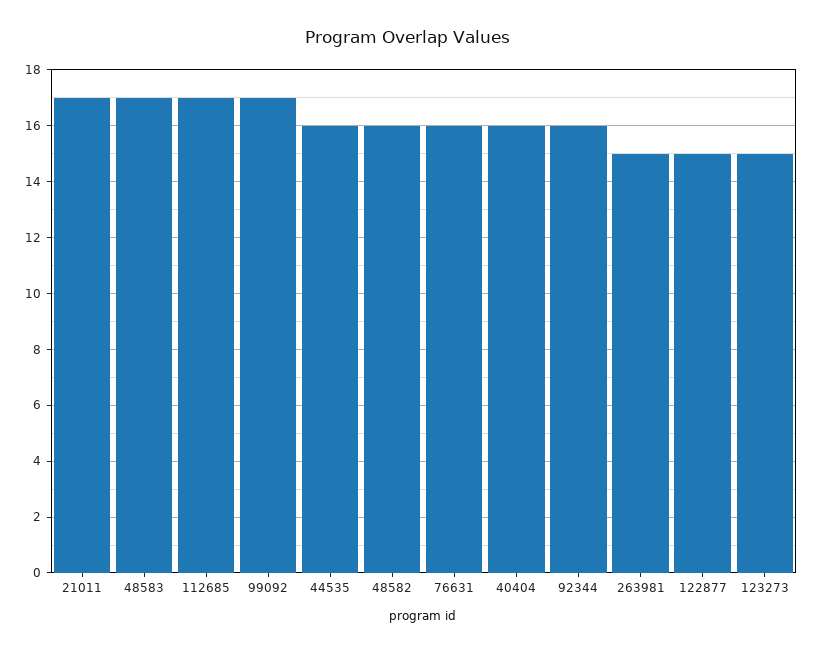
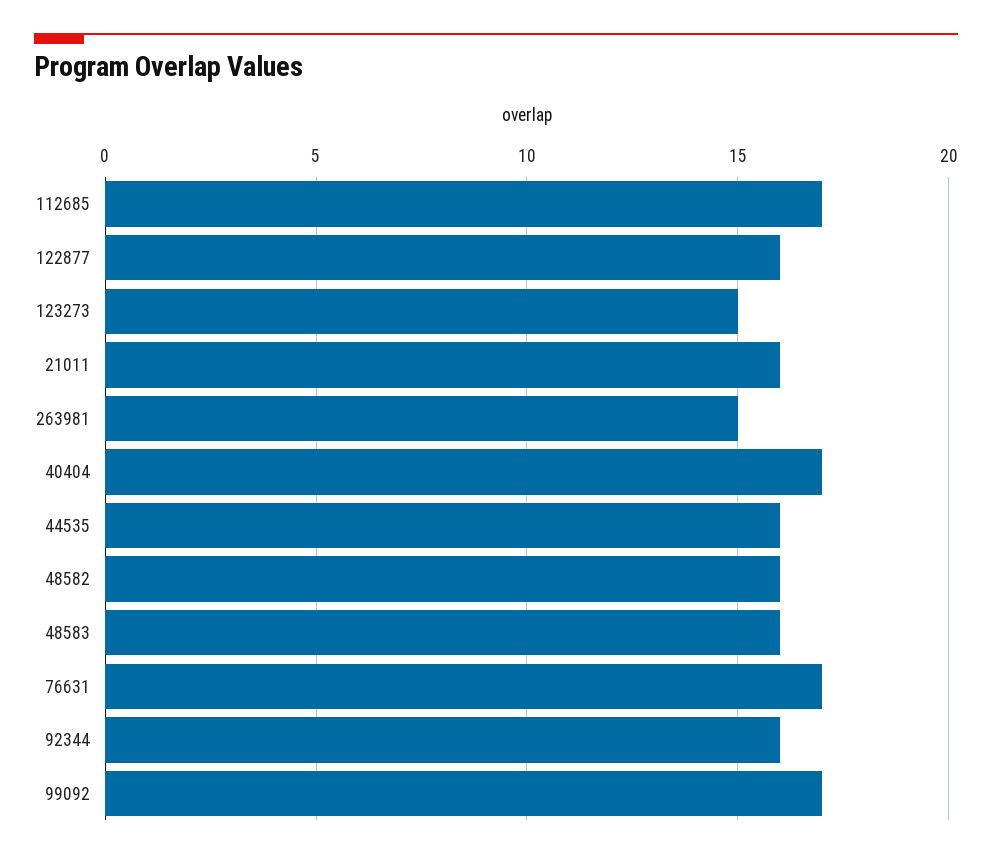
  {
-   "21011": 17,
+   "21011": 16,
-   "48583": 17,
+   "48583": 16,
    "112685": 17,
    "99092": 17,
    "44535": 16,
    "48582": 16,
-   "76631": 16,
+   "76631": 17,
-   "40404": 16,
+   "40404": 17,
    "92344": 16,
    "263981": 15,
-   "122877": 15,
+   "122877": 16,
    "123273": 15
  }

